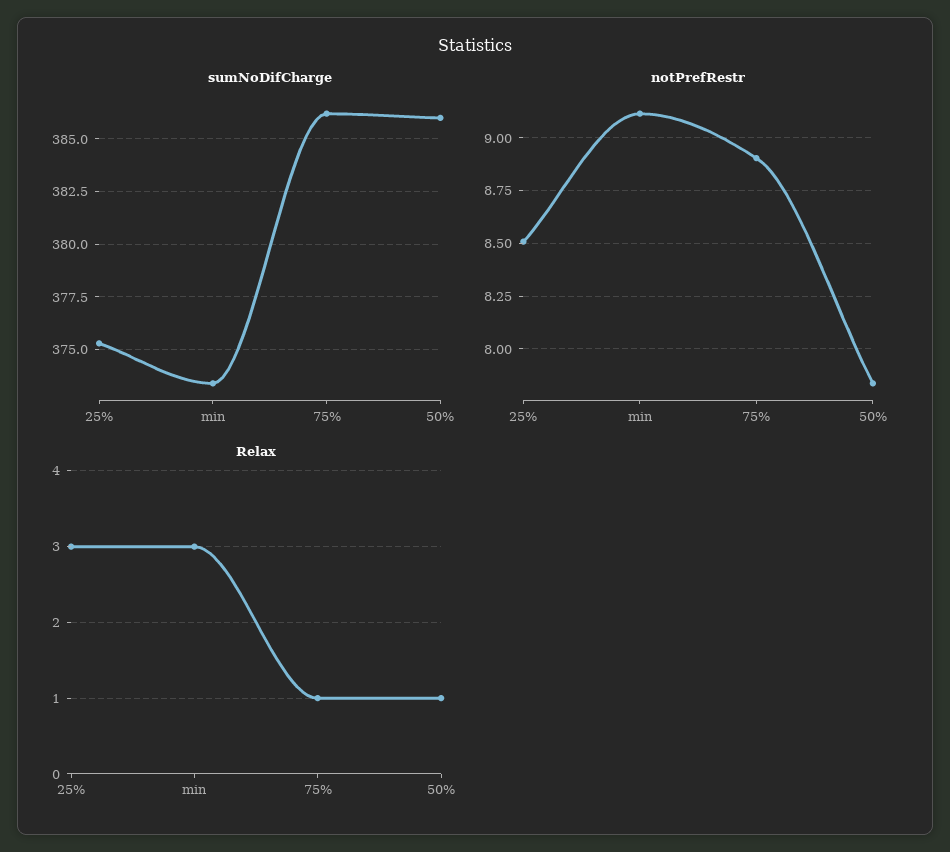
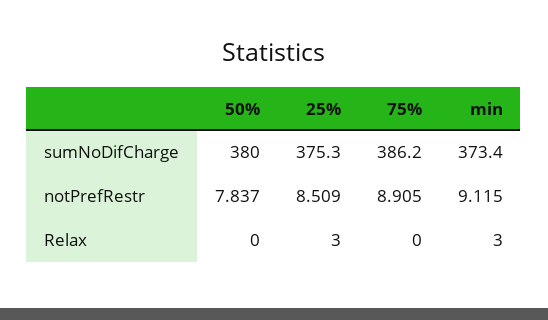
  {
    "sumNoDifCharge": {
      "25%": 375.3,
      "min": 373.4,
      "75%": 386.2,
-     "50%": 386
+     "50%": 380
    },
    "notPrefRestr": {
      "25%": 8.509,
      "min": 9.115,
      "75%": 8.905,
      "50%": 7.837
    },
    "Relax": {
      "25%": 3,
      "min": 3,
-     "75%": 1,
+     "75%": 0,
-     "50%": 1
+     "50%": 0
    }
  }

